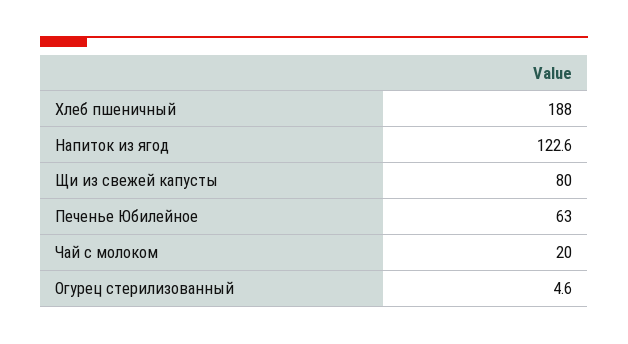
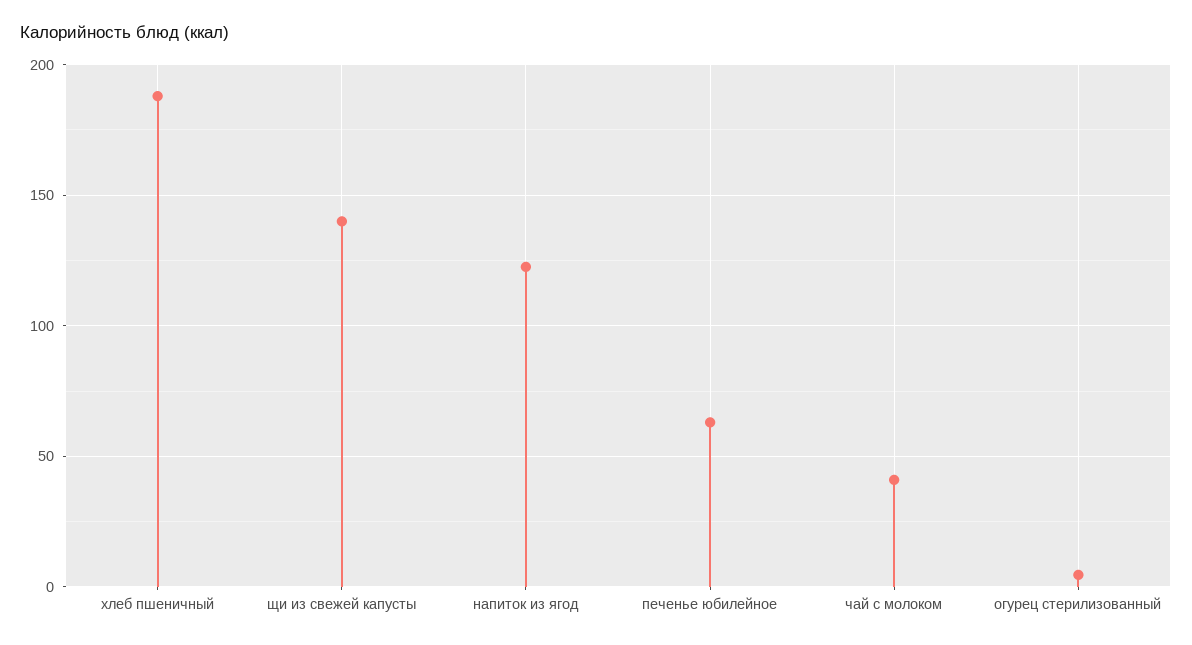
  {
    "Хлеб пшеничный": 188,
    "Напиток из ягод": 122.6,
-   "Щи из свежей капусты": 80,
+   "Щи из свежей капусты": 140,
    "Печенье Юбилейное": 63,
-   "Чай с молоком": 20,
+   "Чай с молоком": 40,
    "Огурец стерилизованный": 4.6
  }

